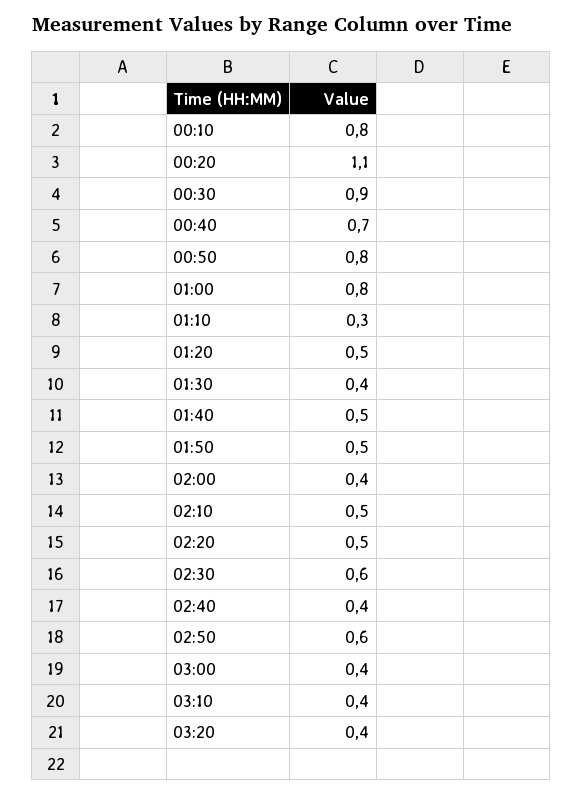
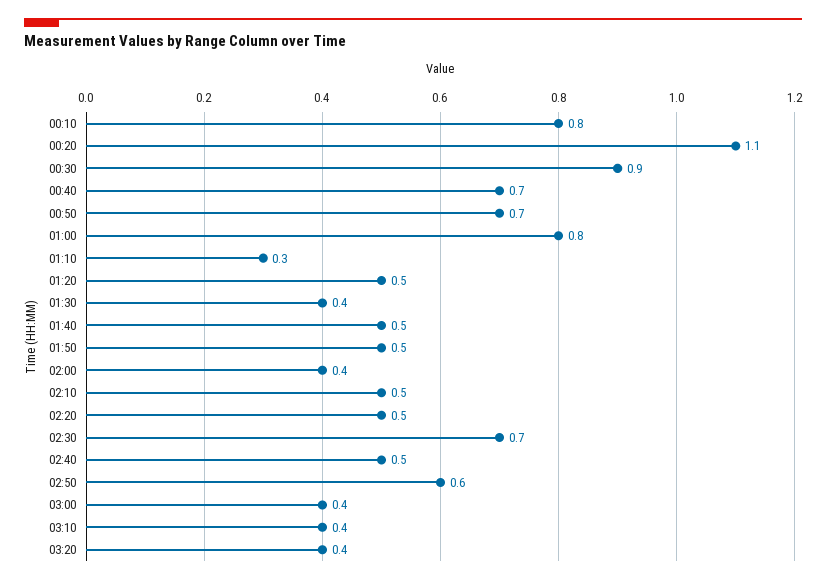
  {
    "00:10": 0.8,
    "00:20": 1.1,
    "00:30": 0.9,
    "00:40": 0.7,
-   "00:50": 0.8,
+   "00:50": 0.7,
    "01:00": 0.8,
    "01:10": 0.3,
    "01:20": 0.5,
    "01:30": 0.4,
    "01:40": 0.5,
    "01:50": 0.5,
    "02:00": 0.4,
    "02:10": 0.5,
    "02:20": 0.5,
-   "02:30": 0.6,
+   "02:30": 0.7,
-   "02:40": 0.4,
+   "02:40": 0.5,
    "02:50": 0.6,
    "03:00": 0.4,
    "03:10": 0.4,
    "03:20": 0.4
  }

